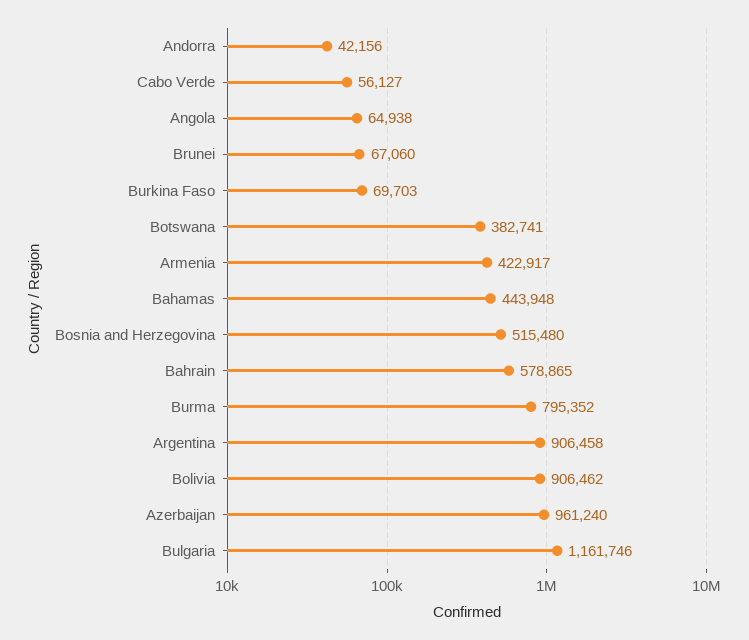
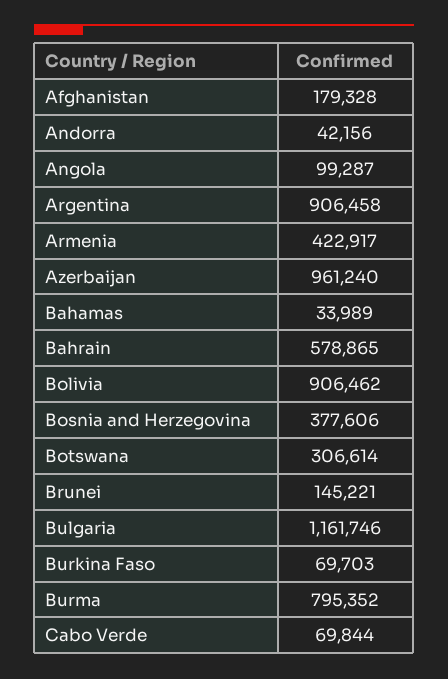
  {
    "Andorra": 42156,
-   "Cabo Verde": 56127,
+   "Cabo Verde": 69844,
-   "Angola": 64938,
+   "Angola": 99287,
-   "Brunei": 67060,
+   "Brunei": 145221,
    "Burkina Faso": 69703,
-   "Botswana": 382741,
+   "Botswana": 306614,
    "Armenia": 422917,
-   "Bahamas": 443948,
+   "Bahamas": 33989,
-   "Bosnia and Herzegovina": 515480,
+   "Bosnia and Herzegovina": 377606,
    "Bahrain": 578865,
    "Burma": 795352,
    "Argentina": 906458,
    "Bolivia": 906462,
    "Azerbaijan": 961240,
-   "Bulgaria": 1161746
+   "Bulgaria": 1161746,
+   "Afghanistan": 179328
  }

